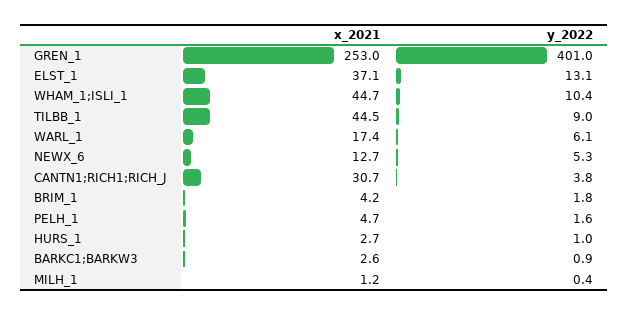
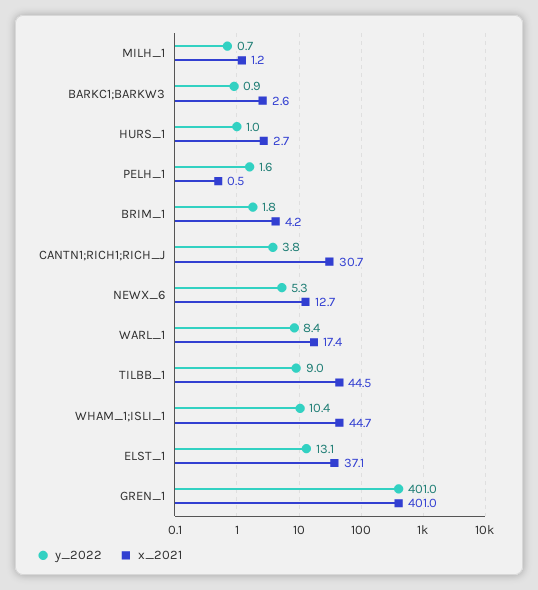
  {
    "x_2021": {
-     "GREN_1": 253,
+     "GREN_1": 401,
      "ELST_1": 37.1,
      "WHAM_1;ISLI_1": 44.7,
      "TILBB_1": 44.5,
      "WARL_1": 17.4,
      "NEWX_6": 12.7,
      "CANTN1;RICH1;RICH_J": 30.7,
      "BRIM_1": 4.2,
-     "PELH_1": 4.7,
+     "PELH_1": 0.5,
      "HURS_1": 2.7,
      "BARKC1;BARKW3": 2.6,
      "MILH_1": 1.2
    },
    "y_2022": {
      "GREN_1": 401,
      "ELST_1": 13.1,
      "WHAM_1;ISLI_1": 10.4,
      "TILBB_1": 9,
-     "WARL_1": 6.1,
+     "WARL_1": 8.4,
      "NEWX_6": 5.3,
      "CANTN1;RICH1;RICH_J": 3.8,
      "BRIM_1": 1.8,
      "PELH_1": 1.6,
      "HURS_1": 1,
      "BARKC1;BARKW3": 0.9,
-     "MILH_1": 0.4
+     "MILH_1": 0.7
    }
  }

